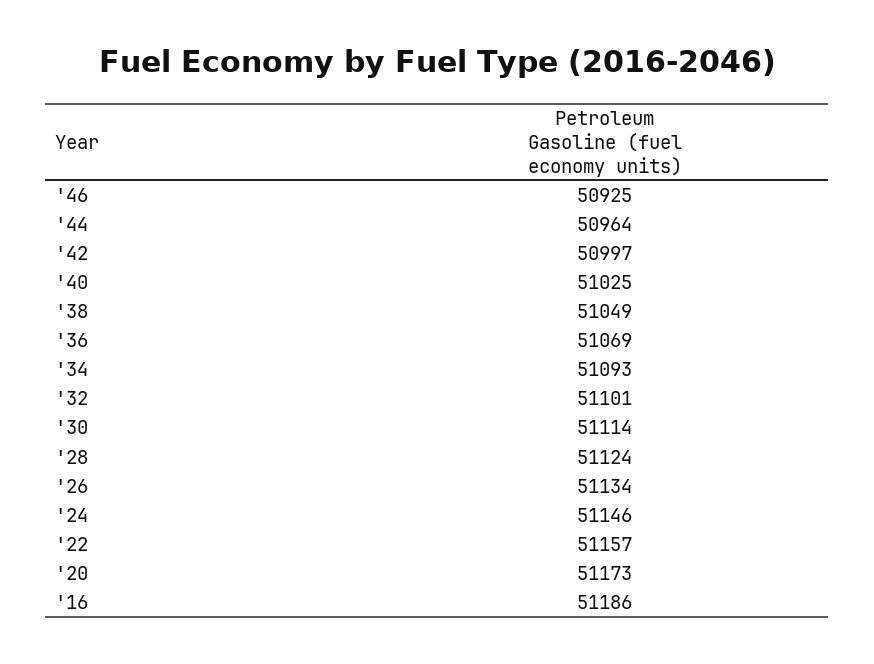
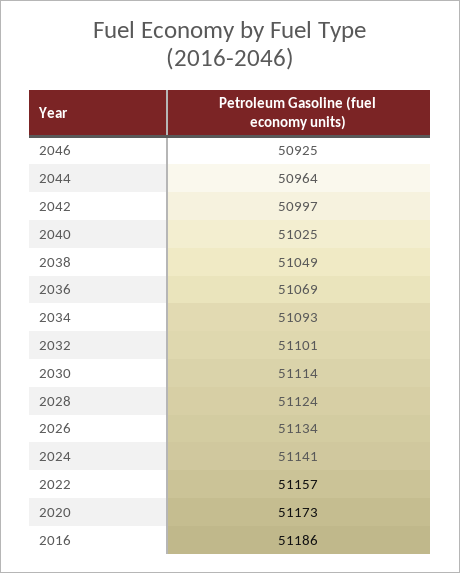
  {
    "'46": 50925,
    "'44": 50964,
    "'42": 50997,
    "'40": 51025,
    "'38": 51049,
    "'36": 51069,
    "'34": 51093,
    "'32": 51101,
    "'30": 51114,
    "'28": 51124,
    "'26": 51134,
-   "'24": 51146,
+   "'24": 51141,
    "'22": 51157,
    "'20": 51173,
    "'16": 51186
  }

